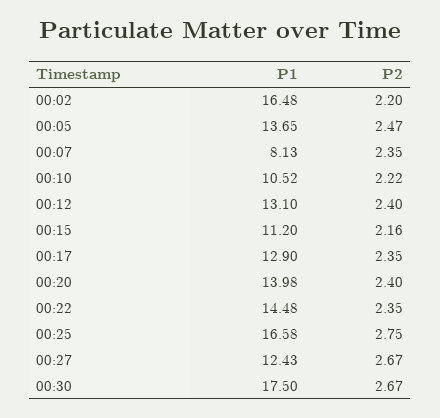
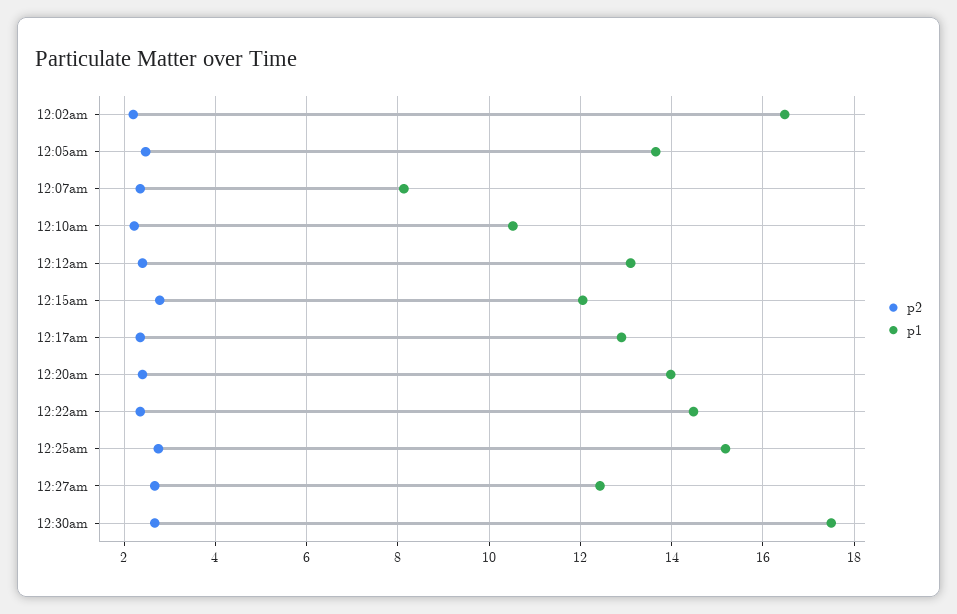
  {
    "P1": {
      "00:02": 16.48,
      "00:05": 13.65,
      "00:07": 8.13,
      "00:10": 10.52,
      "00:12": 13.1,
-     "00:15": 11.2,
+     "00:15": 12,
      "00:17": 12.9,
      "00:20": 13.98,
      "00:22": 14.48,
-     "00:25": 16.58,
+     "00:25": 15.2,
      "00:27": 12.43,
      "00:30": 17.5
    },
    "P2": {
      "00:02": 2.2,
      "00:05": 2.47,
      "00:07": 2.35,
      "00:10": 2.22,
      "00:12": 2.4,
-     "00:15": 2.16,
+     "00:15": 2.8,
      "00:17": 2.35,
      "00:20": 2.4,
      "00:22": 2.35,
      "00:25": 2.75,
      "00:27": 2.67,
      "00:30": 2.67
    }
  }

